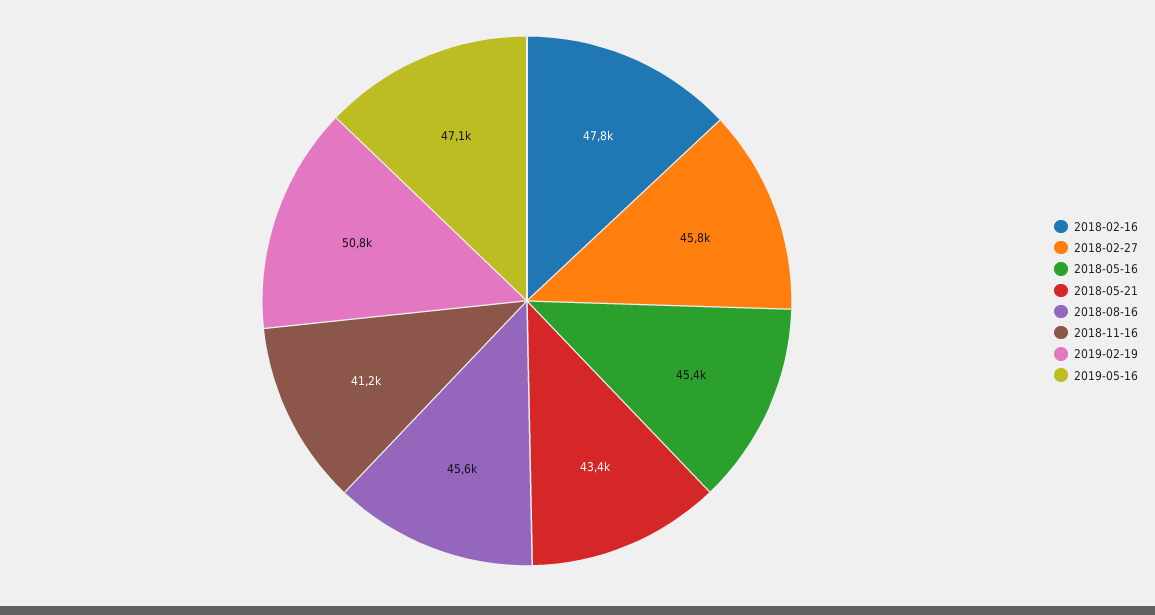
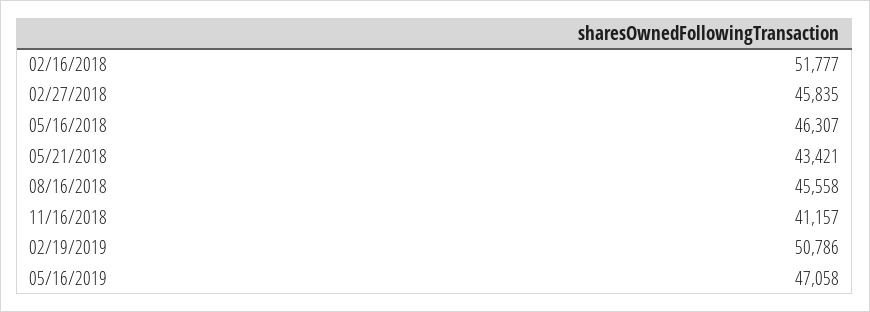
  {
-   "2018-02-16": 47800,
+   "2018-02-16": 51777,
    "2018-02-27": 45835,
-   "2018-05-16": 45400,
+   "2018-05-16": 46307,
    "2018-05-21": 43421,
    "2018-08-16": 45558,
    "2018-11-16": 41157,
    "2019-02-19": 50786,
    "2019-05-16": 47058
  }

